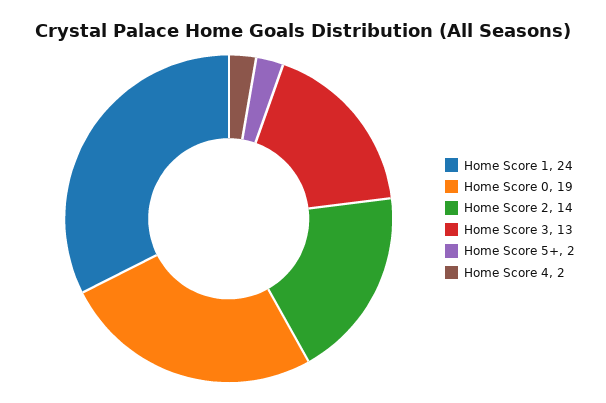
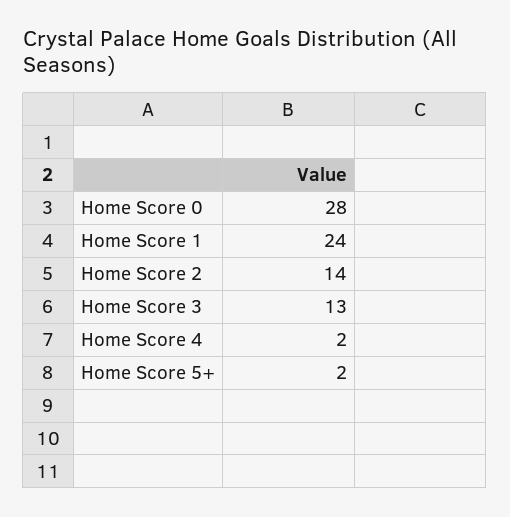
  {
    "Home Score 1": 24,
-   "Home Score 0": 19,
+   "Home Score 0": 28,
    "Home Score 2": 14,
    "Home Score 3": 13,
    "Home Score 5+": 2,
    "Home Score 4": 2
  }

